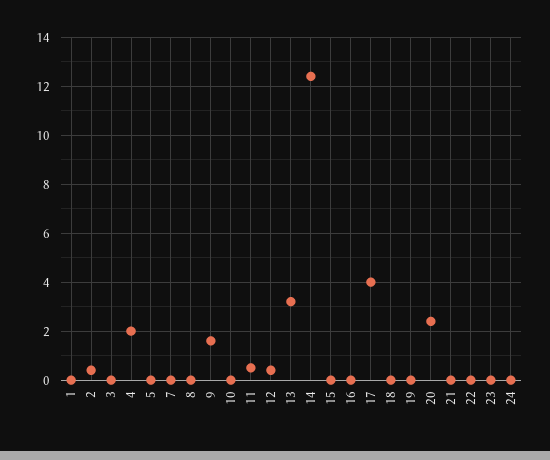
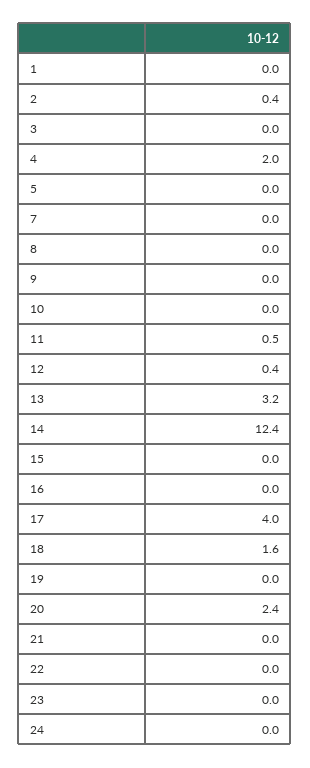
  {
    "1": 0,
    "2": 0.4,
    "3": 0,
    "4": 2,
    "5": 0,
    "7": 0,
    "8": 0,
-   "9": 1.5,
+   "9": 0,
    "10": 0,
    "11": 0.5,
    "12": 0.4,
    "13": 3.2,
    "14": 12.4,
    "15": 0,
    "16": 0,
    "17": 4,
-   "18": 0,
+   "18": 1.6,
    "19": 0,
    "20": 2.4,
    "21": 0,
    "22": 0,
    "23": 0,
    "24": 0
  }

